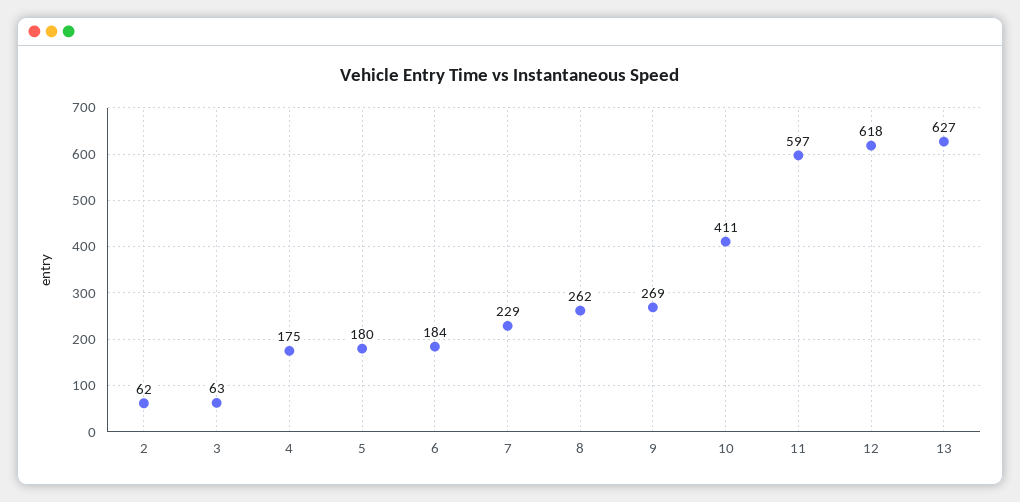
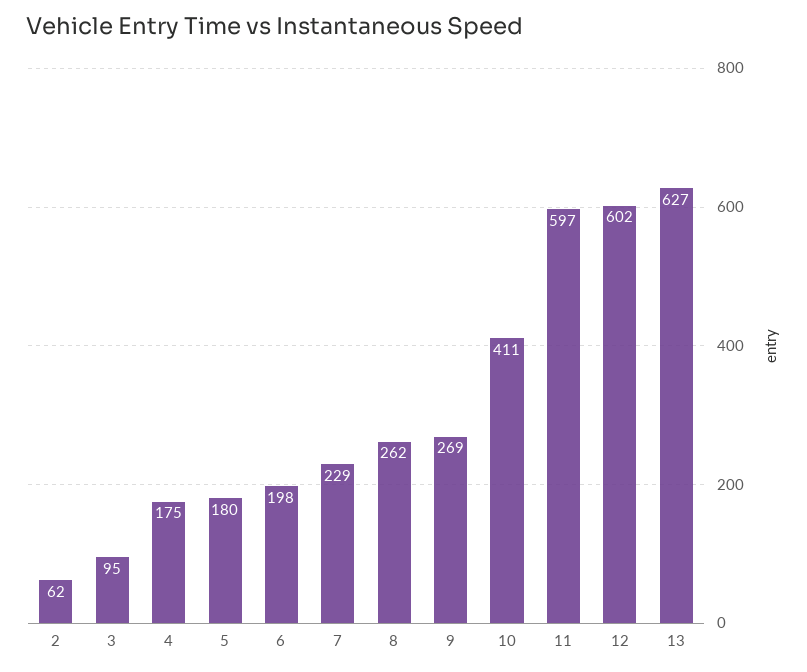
  {
    "2": 62,
-   "3": 63,
+   "3": 95,
    "4": 175,
    "5": 180,
-   "6": 184,
+   "6": 198,
    "7": 229,
    "8": 262,
    "9": 269,
    "10": 411,
    "11": 597,
-   "12": 618,
+   "12": 602,
    "13": 627
  }

